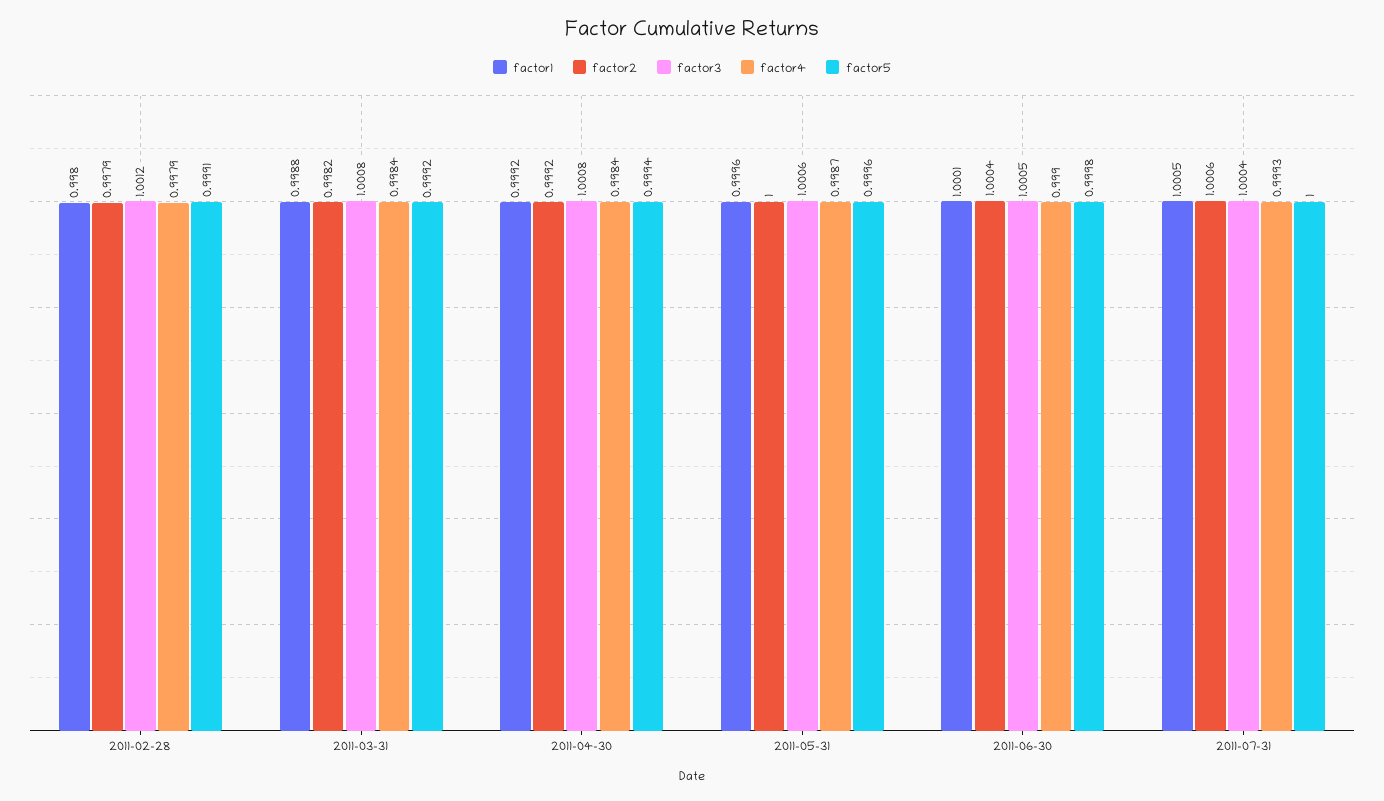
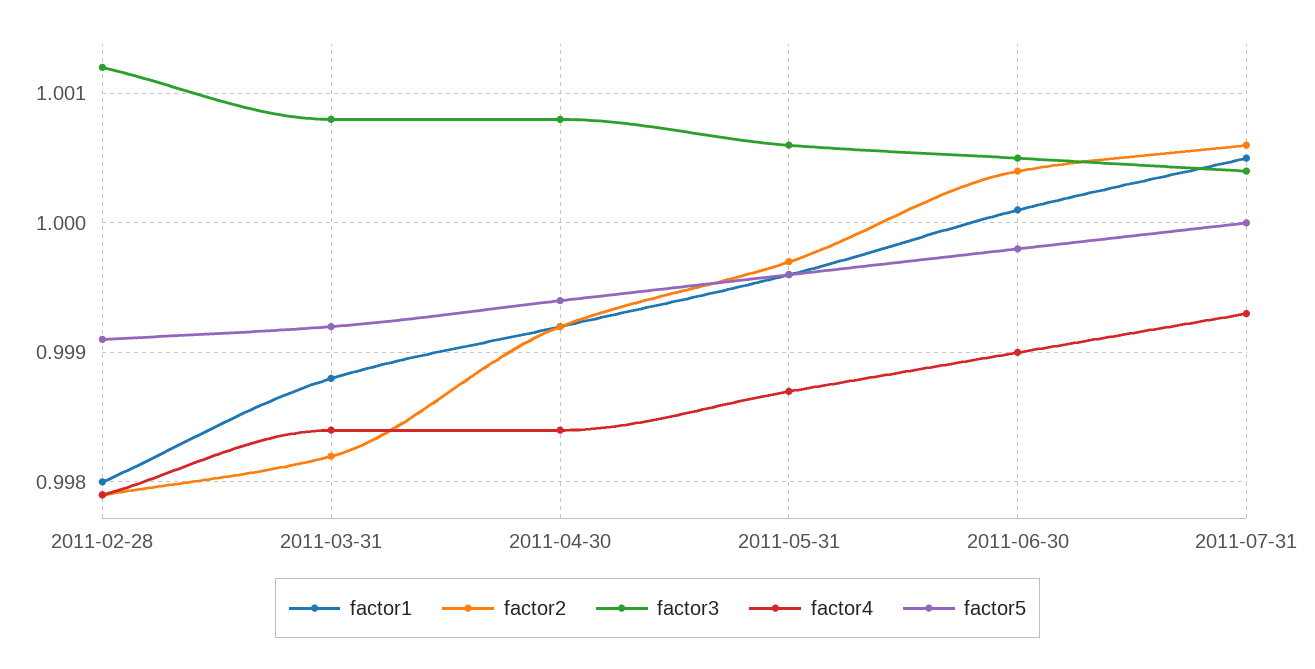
  {
    "factor1": {
      "2011-02-28": 0.998,
      "2011-03-31": 0.9988,
      "2011-04-30": 0.9992,
      "2011-05-31": 0.9996,
      "2011-06-30": 1.0001,
      "2011-07-31": 1.0005
    },
    "factor2": {
      "2011-02-28": 0.9979,
      "2011-03-31": 0.9982,
      "2011-04-30": 0.9992,
-     "2011-05-31": 1,
+     "2011-05-31": 0.9997,
      "2011-06-30": 1.0004,
      "2011-07-31": 1.0006
    },
    "factor3": {
      "2011-02-28": 1.0012,
      "2011-03-31": 1.0008,
      "2011-04-30": 1.0008,
      "2011-05-31": 1.0006,
      "2011-06-30": 1.0005,
      "2011-07-31": 1.0004
    },
    "factor4": {
      "2011-02-28": 0.9979,
      "2011-03-31": 0.9984,
      "2011-04-30": 0.9984,
      "2011-05-31": 0.9987,
      "2011-06-30": 0.999,
      "2011-07-31": 0.9993
    },
    "factor5": {
      "2011-02-28": 0.9991,
      "2011-03-31": 0.9992,
      "2011-04-30": 0.9994,
      "2011-05-31": 0.9996,
      "2011-06-30": 0.9998,
      "2011-07-31": 1
    }
  }

